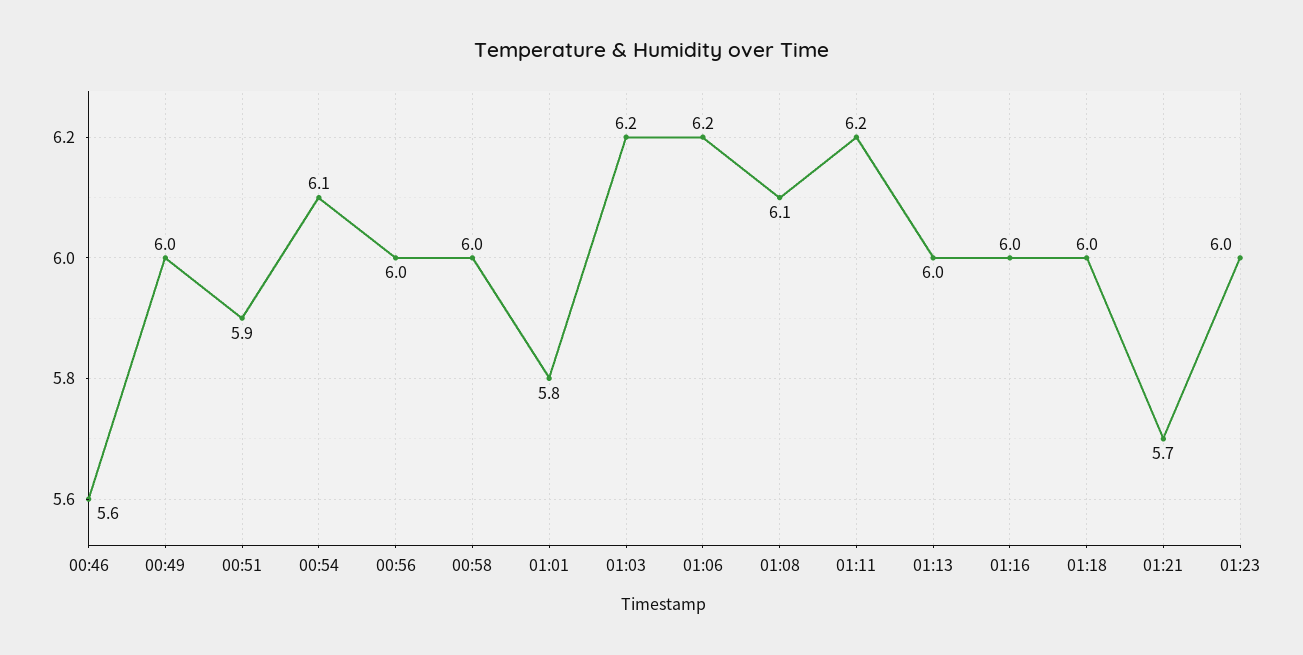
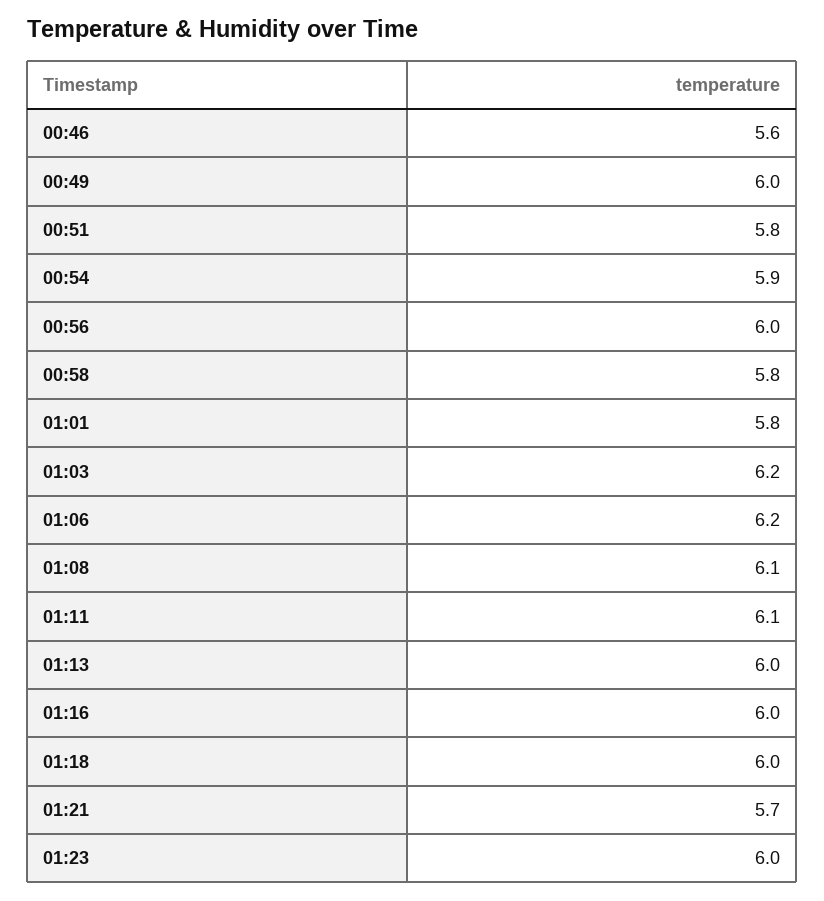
  {
    "00:46": 5.6,
    "00:49": 6,
-   "00:51": 5.9,
+   "00:51": 5.8,
-   "00:54": 6.1,
+   "00:54": 5.9,
    "00:56": 6,
-   "00:58": 6,
+   "00:58": 5.8,
    "01:01": 5.8,
    "01:03": 6.2,
    "01:06": 6.2,
    "01:08": 6.1,
-   "01:11": 6.2,
+   "01:11": 6.1,
    "01:13": 6,
    "01:16": 6,
    "01:18": 6,
    "01:21": 5.7,
    "01:23": 6
  }

